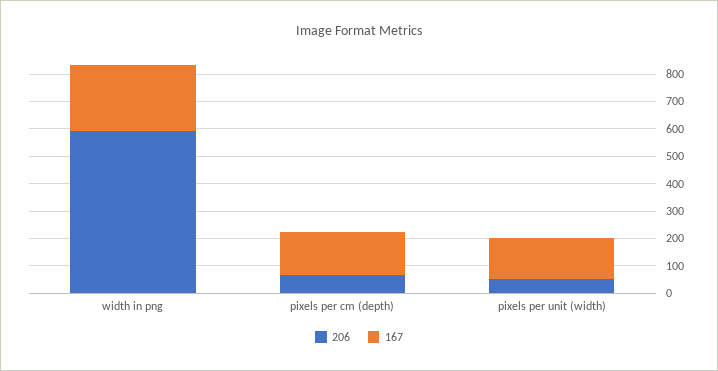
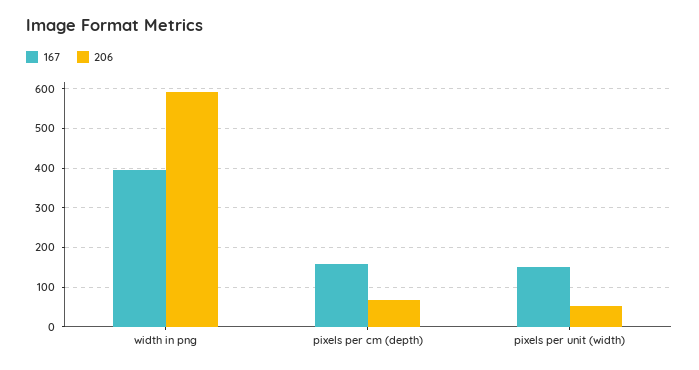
  {
    "206": {
      "width in png": 600,
      "pixels per cm (depth)": 60,
      "pixels per unit (width)": 60
    },
    "167": {
-     "width in png": 250,
+     "width in png": 400,
      "pixels per cm (depth)": 160,
      "pixels per unit (width)": 140
    }
  }

